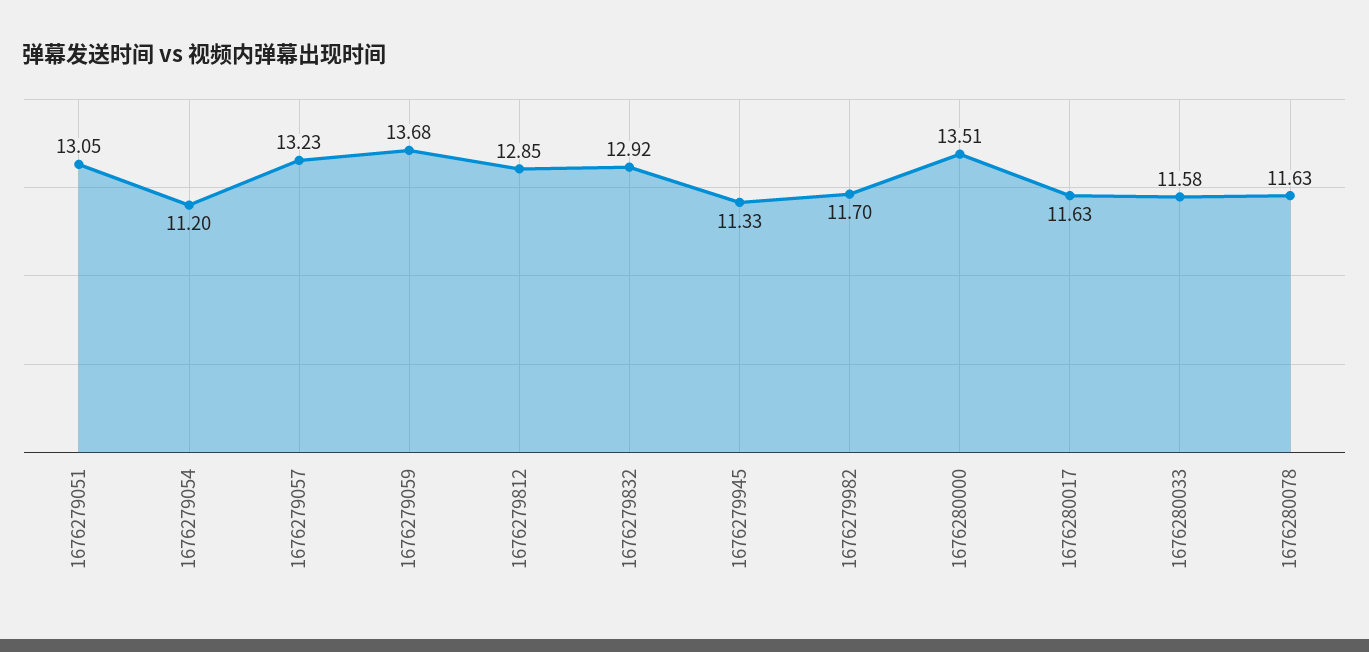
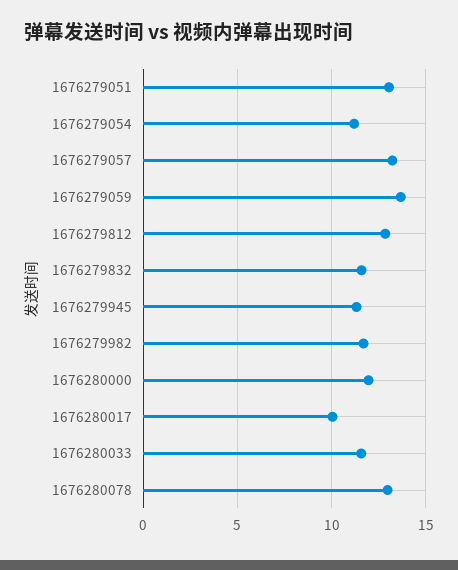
  {
    "1676279051": 13.05,
    "1676279054": 11.2,
    "1676279057": 13.23,
    "1676279059": 13.68,
    "1676279812": 12.85,
-   "1676279832": 12.92,
+   "1676279832": 11.5,
    "1676279945": 11.33,
    "1676279982": 11.7,
-   "1676280000": 13.51,
+   "1676280000": 12,
-   "1676280017": 11.63,
+   "1676280017": 10,
    "1676280033": 11.58,
-   "1676280078": 11.63
+   "1676280078": 13
  }

